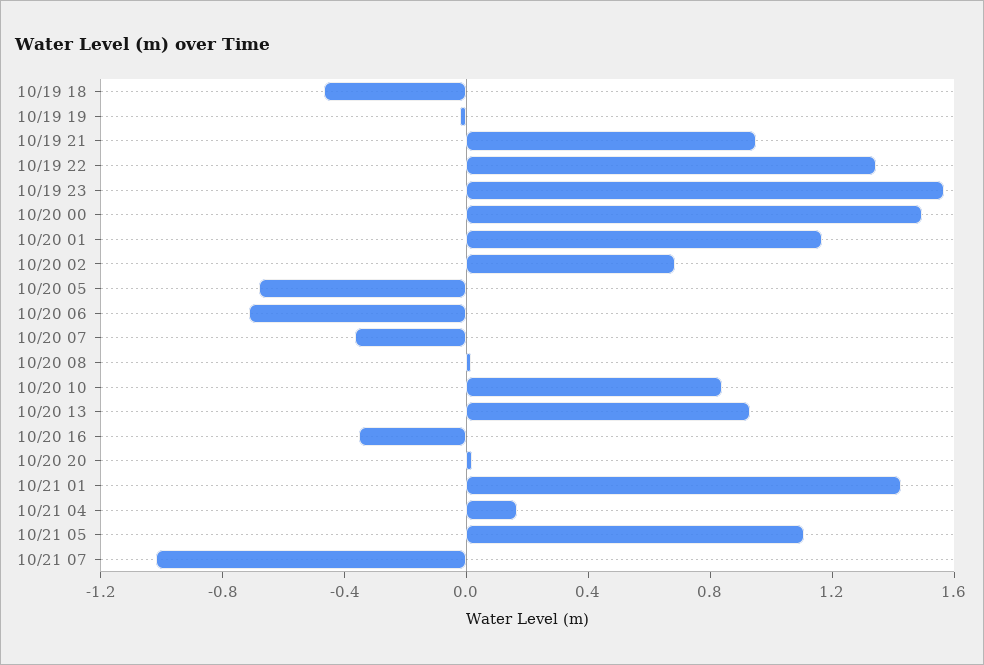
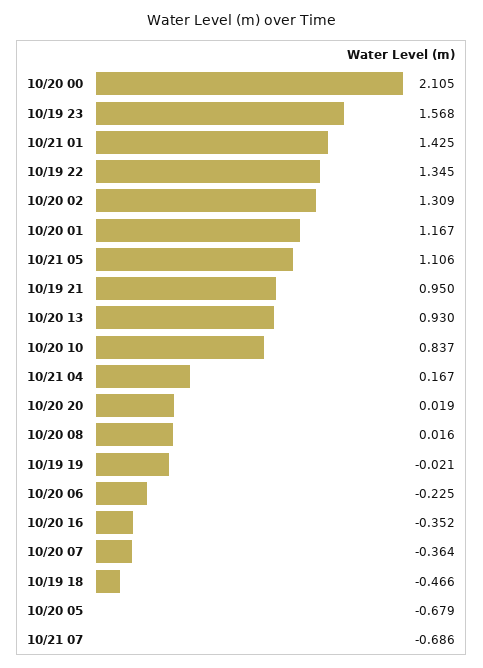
  {
    "10/19 18": -0.466,
    "10/19 19": -0.021,
    "10/19 21": 0.95,
    "10/19 22": 1.345,
    "10/19 23": 1.568,
-   "10/20 00": 1.5,
+   "10/20 00": 2.105,
    "10/20 01": 1.167,
-   "10/20 02": 0.7,
+   "10/20 02": 1.309,
    "10/20 05": -0.679,
-   "10/20 06": -0.7,
+   "10/20 06": -0.225,
    "10/20 07": -0.364,
    "10/20 08": 0.016,
    "10/20 10": 0.837,
    "10/20 13": 0.93,
    "10/20 16": -0.352,
    "10/20 20": 0.019,
    "10/21 01": 1.425,
    "10/21 04": 0.167,
    "10/21 05": 1.106,
-   "10/21 07": -1
+   "10/21 07": -0.686
  }

